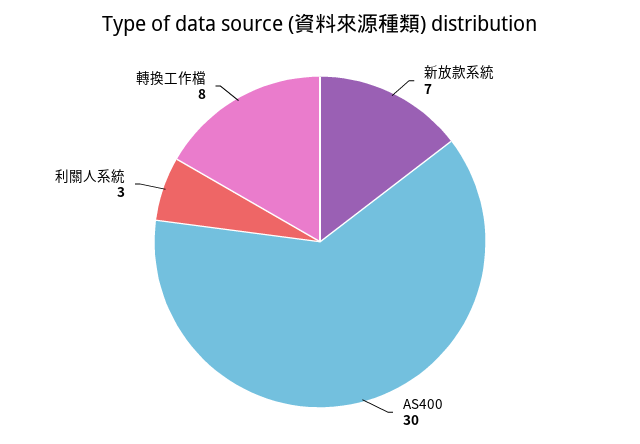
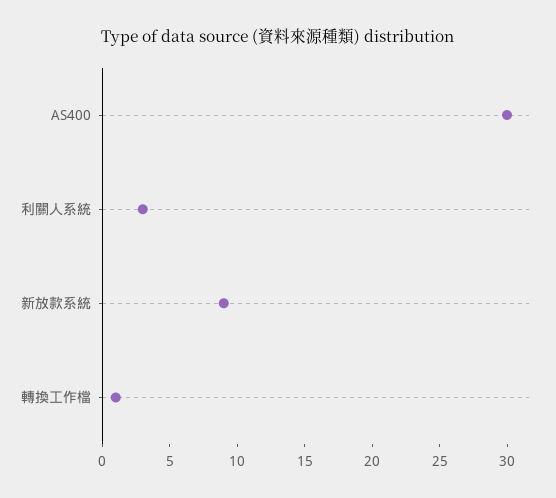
  {
-   "新放款系統": 7,
+   "新放款系統": 9,
    "AS400": 30,
    "利關人系統": 3,
-   "轉換工作檔": 8
+   "轉換工作檔": 1
  }

